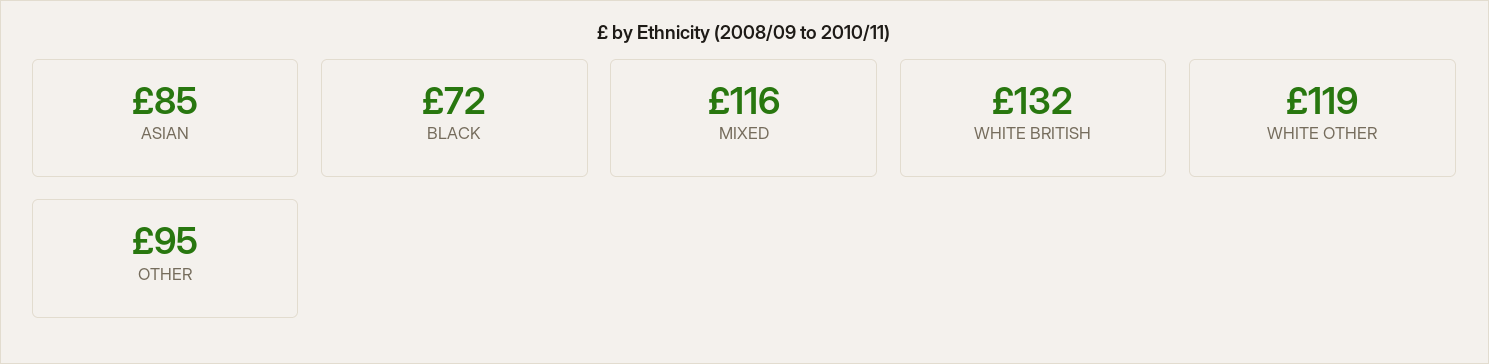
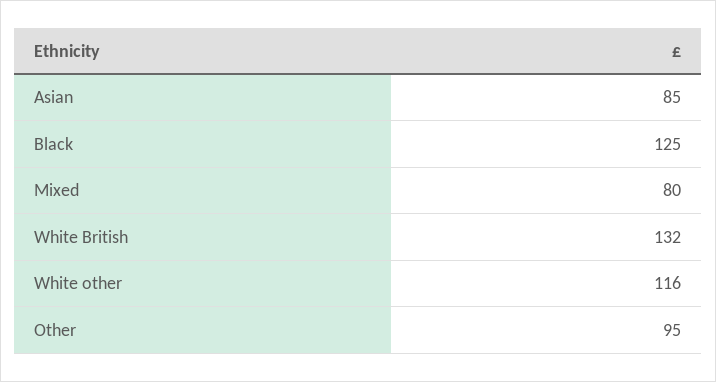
  {
    "ASIAN": 85,
-   "BLACK": 72,
+   "BLACK": 125,
-   "MIXED": 116,
+   "MIXED": 80,
    "WHITE BRITISH": 132,
-   "WHITE OTHER": 119,
+   "WHITE OTHER": 116,
    "OTHER": 95
  }

